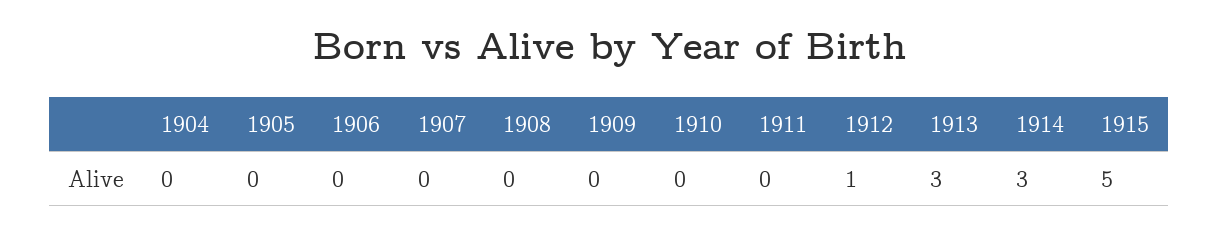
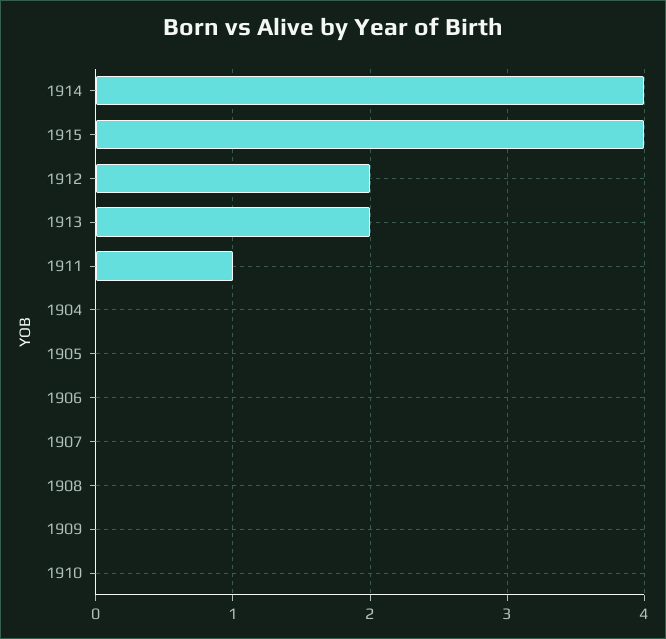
  {
    "1904": 0,
    "1905": 0,
    "1906": 0,
    "1907": 0,
    "1908": 0,
    "1909": 0,
    "1910": 0,
-   "1911": 0,
+   "1911": 1,
-   "1912": 1,
+   "1912": 2,
-   "1913": 3,
+   "1913": 2,
-   "1914": 3,
+   "1914": 4,
-   "1915": 5
+   "1915": 4
  }

